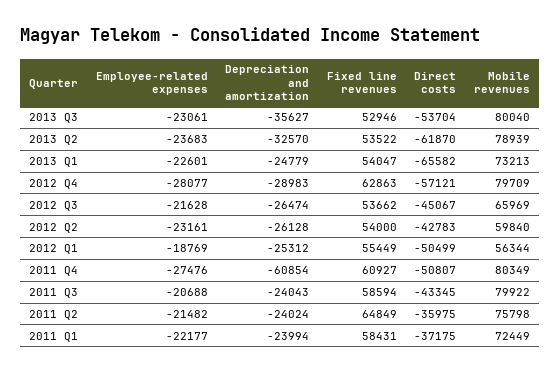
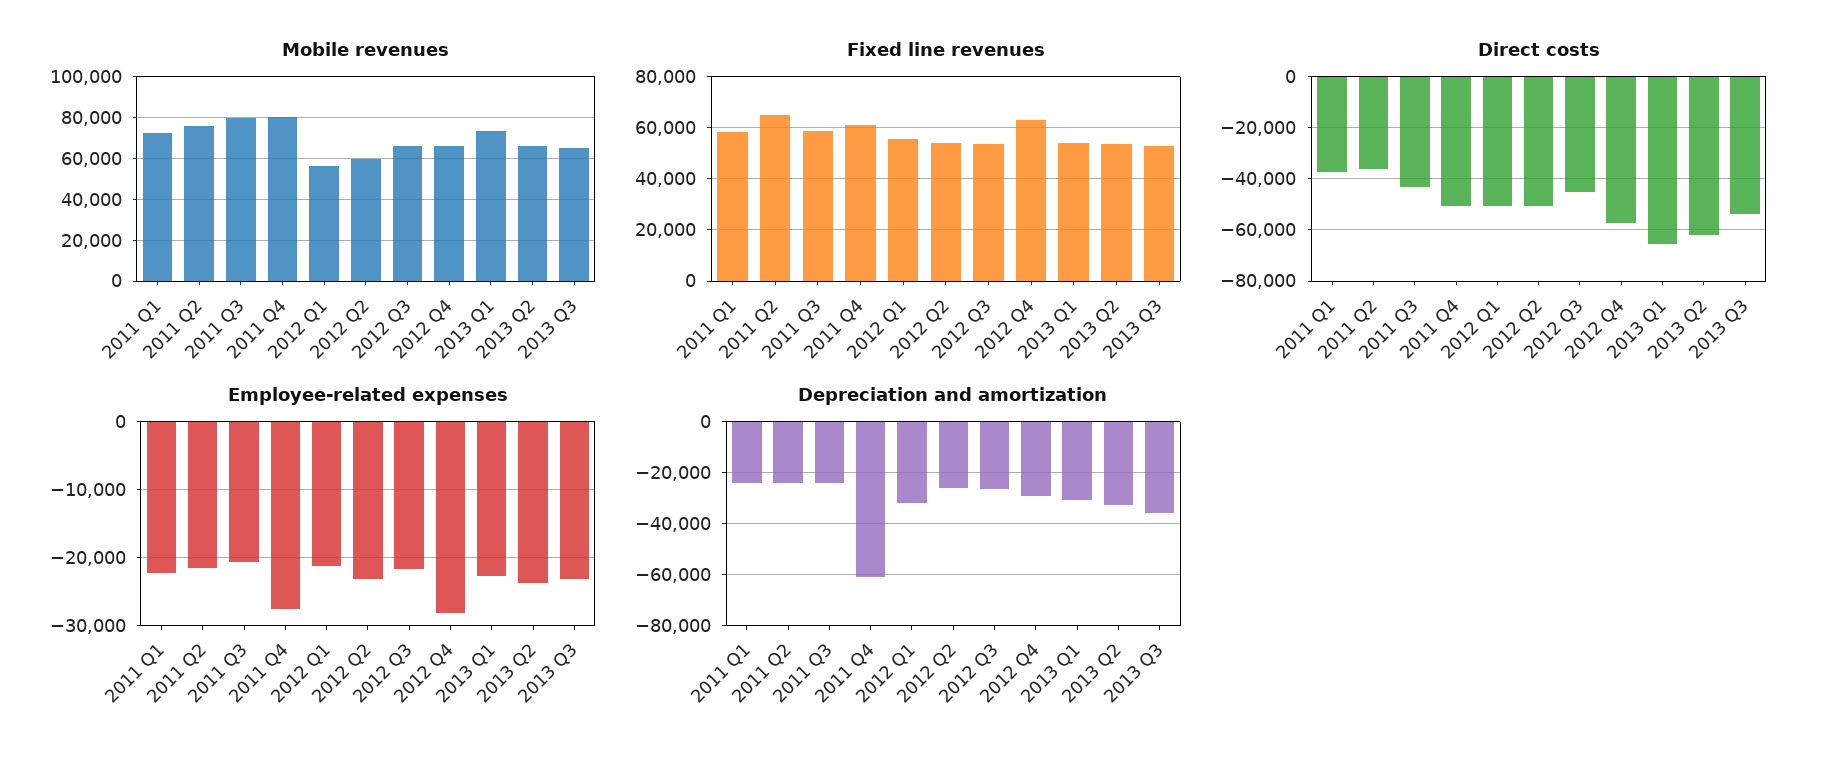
  {
    "Employee-related expenses": {
      "2013 Q3": -23061,
      "2013 Q2": -23683,
      "2013 Q1": -22601,
      "2012 Q4": -28077,
      "2012 Q3": -21628,
      "2012 Q2": -23161,
-     "2012 Q1": -18769,
+     "2012 Q1": -21000,
      "2011 Q4": -27476,
      "2011 Q3": -20688,
      "2011 Q2": -21482,
      "2011 Q1": -22177
    },
    "Depreciation and amortization": {
      "2013 Q3": -35627,
      "2013 Q2": -32570,
-     "2013 Q1": -24779,
+     "2013 Q1": -30000,
      "2012 Q4": -28983,
      "2012 Q3": -26474,
      "2012 Q2": -26128,
-     "2012 Q1": -25312,
+     "2012 Q1": -32500,
      "2011 Q4": -60854,
      "2011 Q3": -24043,
      "2011 Q2": -24024,
      "2011 Q1": -23994
    },
    "Fixed line revenues": {
      "2013 Q3": 52946,
      "2013 Q2": 53522,
      "2013 Q1": 54047,
      "2012 Q4": 62863,
      "2012 Q3": 53662,
      "2012 Q2": 54000,
      "2012 Q1": 55449,
      "2011 Q4": 60927,
      "2011 Q3": 58594,
      "2011 Q2": 64849,
      "2011 Q1": 58431
    },
    "Direct costs": {
      "2013 Q3": -53704,
      "2013 Q2": -61870,
      "2013 Q1": -65582,
      "2012 Q4": -57121,
      "2012 Q3": -45067,
-     "2012 Q2": -42783,
+     "2012 Q2": -50000,
      "2012 Q1": -50499,
      "2011 Q4": -50807,
      "2011 Q3": -43345,
      "2011 Q2": -35975,
      "2011 Q1": -37175
    },
    "Mobile revenues": {
-     "2013 Q3": 80040,
+     "2013 Q3": 65000,
-     "2013 Q2": 78939,
+     "2013 Q2": 65000,
      "2013 Q1": 73213,
-     "2012 Q4": 79709,
+     "2012 Q4": 65000,
      "2012 Q3": 65969,
      "2012 Q2": 59840,
      "2012 Q1": 56344,
      "2011 Q4": 80349,
      "2011 Q3": 79922,
      "2011 Q2": 75798,
      "2011 Q1": 72449
    }
  }

